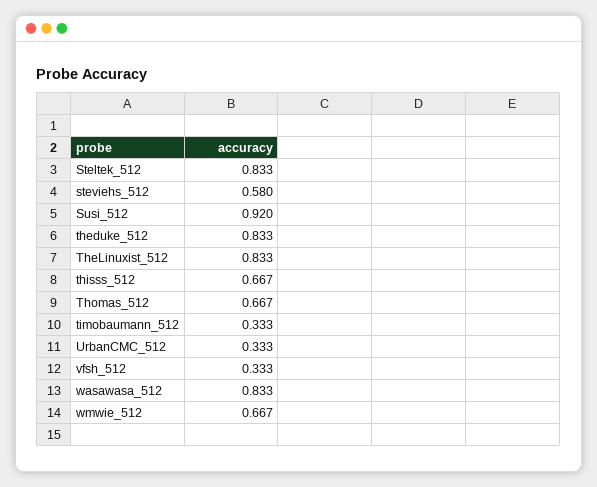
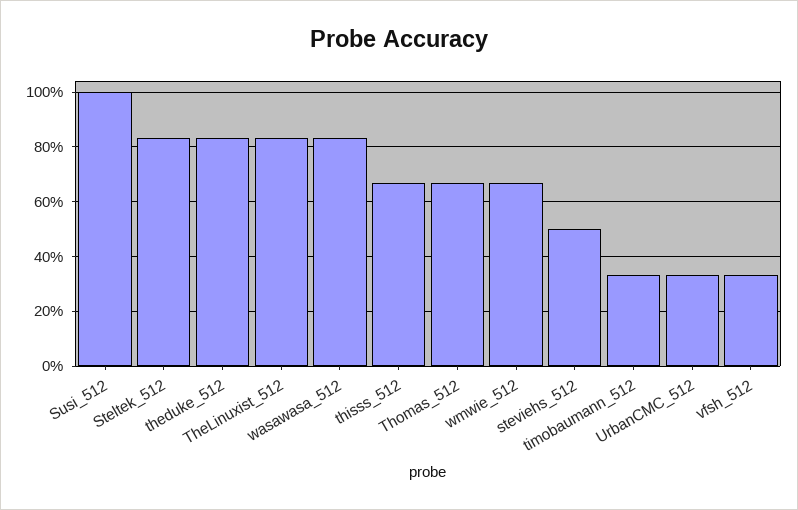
  {
    "Steltek_512": 0.833,
-   "steviehs_512": 0.58,
+   "steviehs_512": 0.5,
-   "Susi_512": 0.92,
+   "Susi_512": 1,
    "theduke_512": 0.833,
    "TheLinuxist_512": 0.833,
    "thisss_512": 0.667,
    "Thomas_512": 0.667,
    "timobaumann_512": 0.333,
    "UrbanCMC_512": 0.333,
    "vfsh_512": 0.333,
    "wasawasa_512": 0.833,
    "wmwie_512": 0.667
  }

